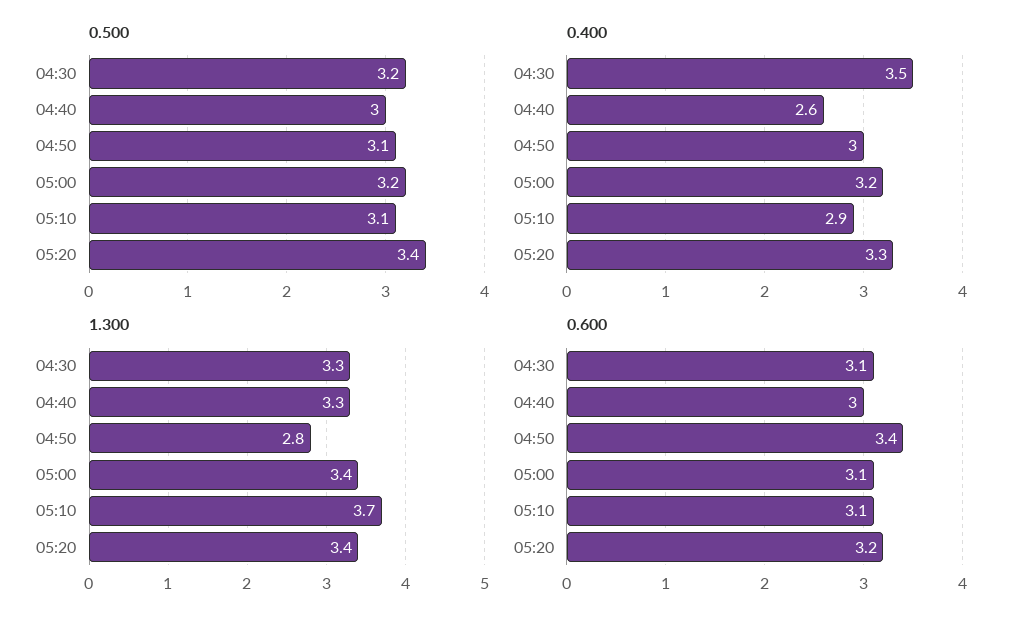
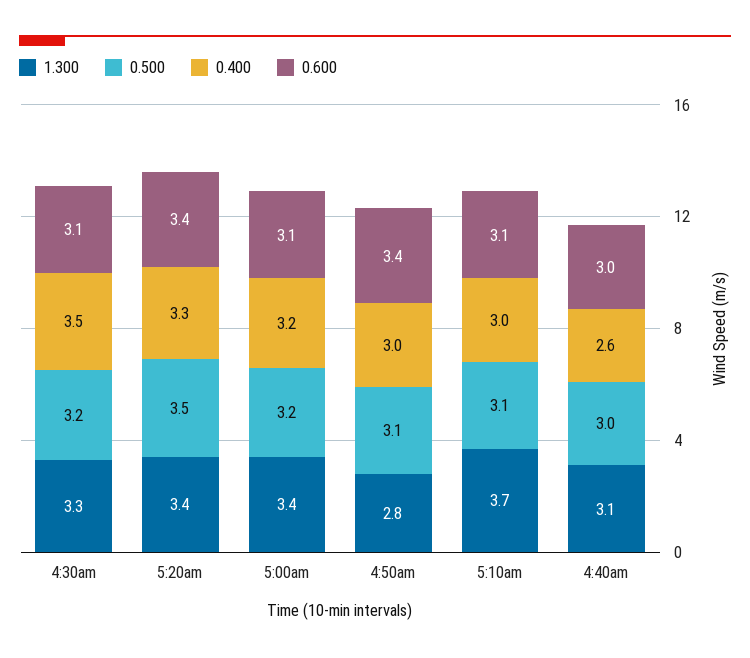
  {
    "0.500": {
      "04:30": 3.2,
      "04:40": 3,
      "04:50": 3.1,
      "05:00": 3.2,
      "05:10": 3.1,
-     "05:20": 3.4
+     "05:20": 3.5
    },
    "0.400": {
      "04:30": 3.5,
      "04:40": 2.6,
      "04:50": 3,
      "05:00": 3.2,
-     "05:10": 2.9,
+     "05:10": 3,
      "05:20": 3.3
    },
    "1.300": {
      "04:30": 3.3,
-     "04:40": 3.3,
+     "04:40": 3.1,
      "04:50": 2.8,
      "05:00": 3.4,
      "05:10": 3.7,
      "05:20": 3.4
    },
    "0.600": {
      "04:30": 3.1,
      "04:40": 3,
      "04:50": 3.4,
      "05:00": 3.1,
      "05:10": 3.1,
-     "05:20": 3.2
+     "05:20": 3.4
    }
  }

